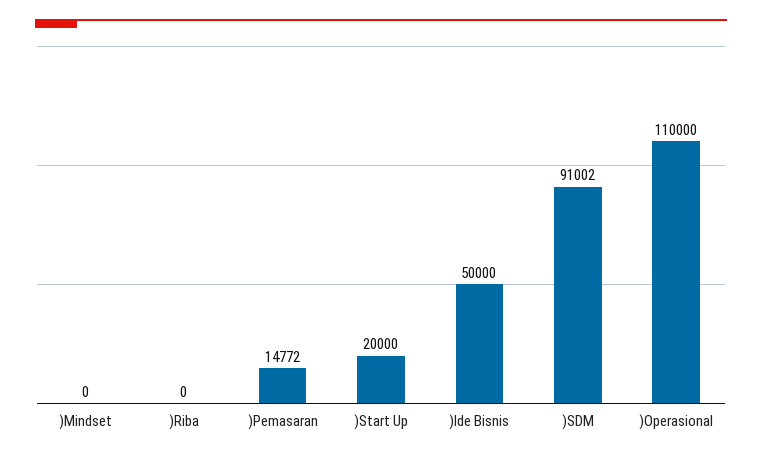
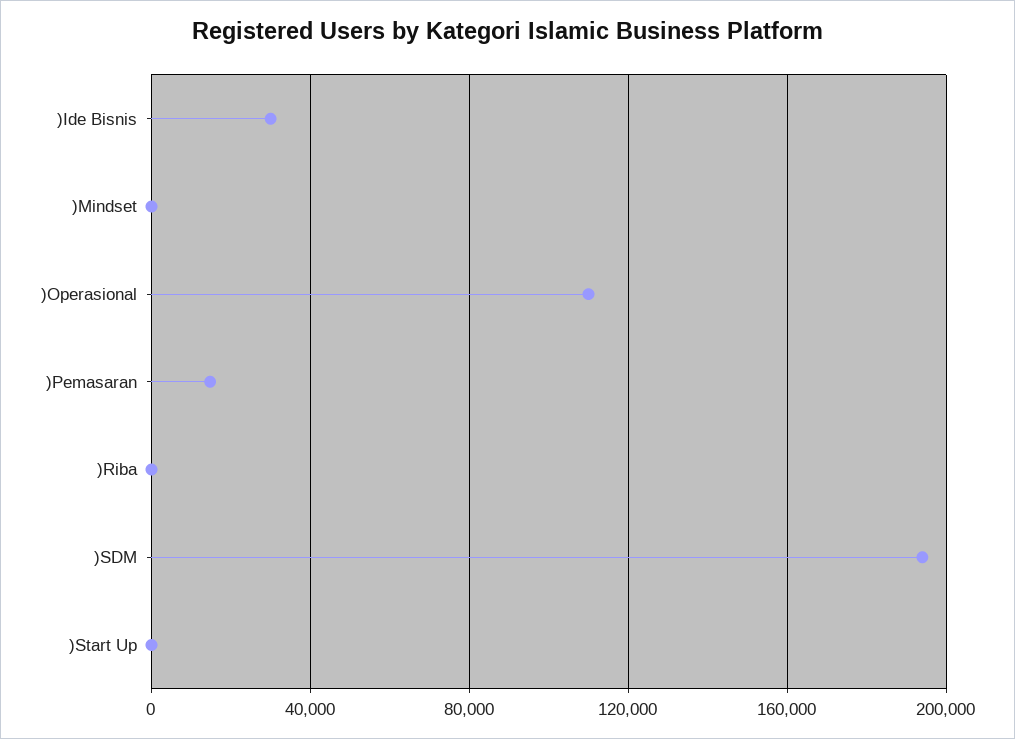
  {
    ")Mindset": 0,
    ")Riba": 0,
    ")Pemasaran": 14772,
-   ")Start Up": 20000,
+   ")Start Up": 0,
-   ")Ide Bisnis": 50000,
+   ")Ide Bisnis": 30000,
-   ")SDM": 91002,
+   ")SDM": 195000,
    ")Operasional": 110000
  }

